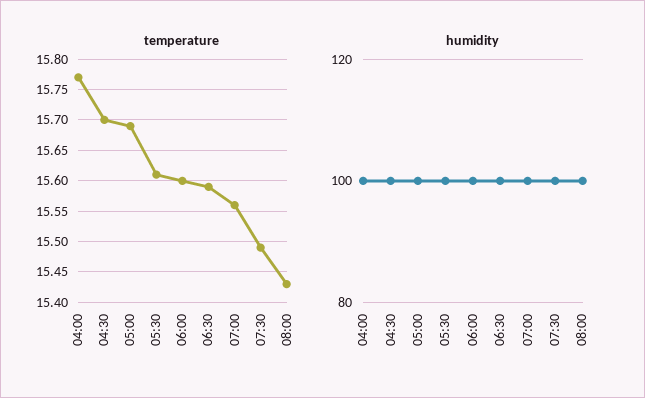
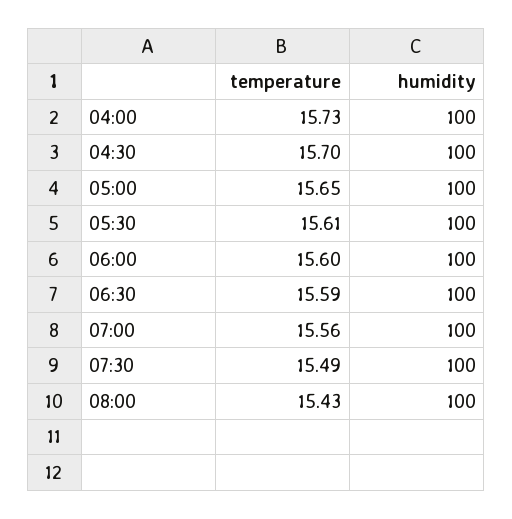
  {
    "temperature": {
-     "04:00": 15.77,
+     "04:00": 15.73,
      "04:30": 15.7,
-     "05:00": 15.69,
+     "05:00": 15.65,
      "05:30": 15.61,
      "06:00": 15.6,
      "06:30": 15.59,
      "07:00": 15.56,
      "07:30": 15.49,
      "08:00": 15.43
    },
    "humidity": {
      "04:00": 100,
      "04:30": 100,
      "05:00": 100,
      "05:30": 100,
      "06:00": 100,
      "06:30": 100,
      "07:00": 100,
      "07:30": 100,
      "08:00": 100
    }
  }

